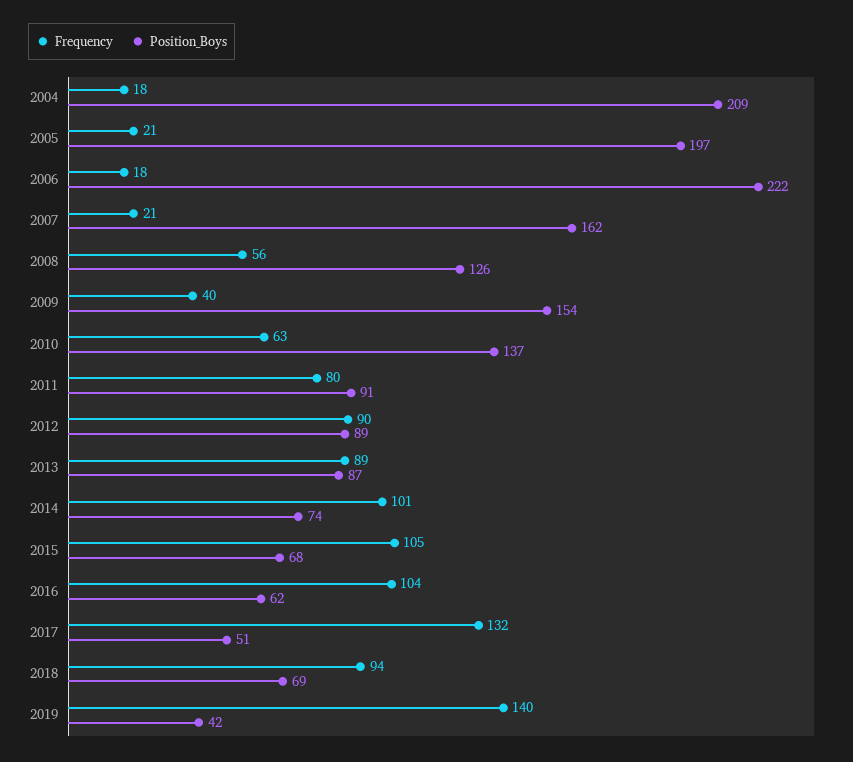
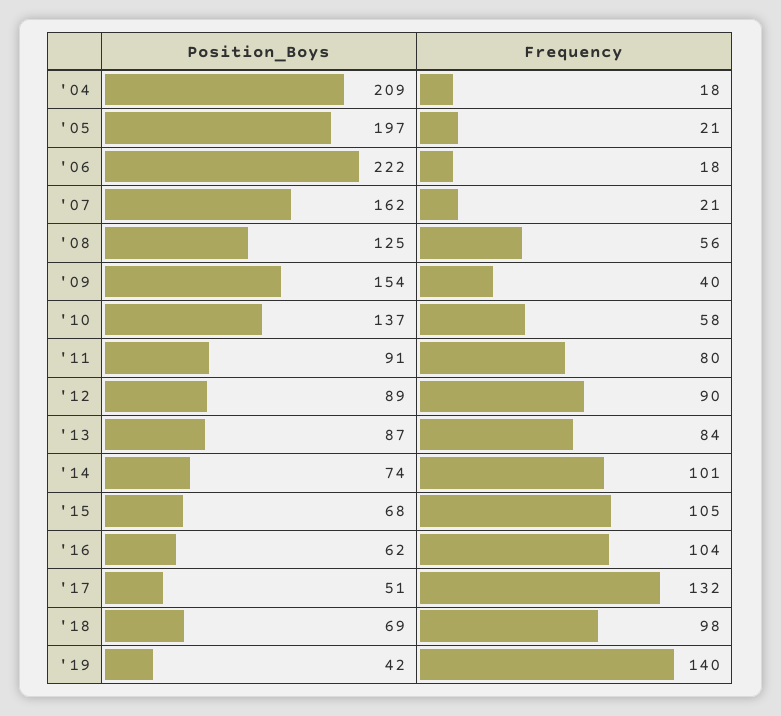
  {
    "Frequency": {
      "2004": 18,
      "2005": 21,
      "2006": 18,
      "2007": 21,
      "2008": 56,
      "2009": 40,
-     "2010": 63,
+     "2010": 58,
      "2011": 80,
      "2012": 90,
-     "2013": 89,
+     "2013": 84,
      "2014": 101,
      "2015": 105,
      "2016": 104,
      "2017": 132,
-     "2018": 94,
+     "2018": 98,
      "2019": 140
    },
    "Position_Boys": {
      "2004": 209,
      "2005": 197,
      "2006": 222,
      "2007": 162,
-     "2008": 126,
+     "2008": 125,
      "2009": 154,
      "2010": 137,
      "2011": 91,
      "2012": 89,
      "2013": 87,
      "2014": 74,
      "2015": 68,
      "2016": 62,
      "2017": 51,
      "2018": 69,
      "2019": 42
    }
  }

